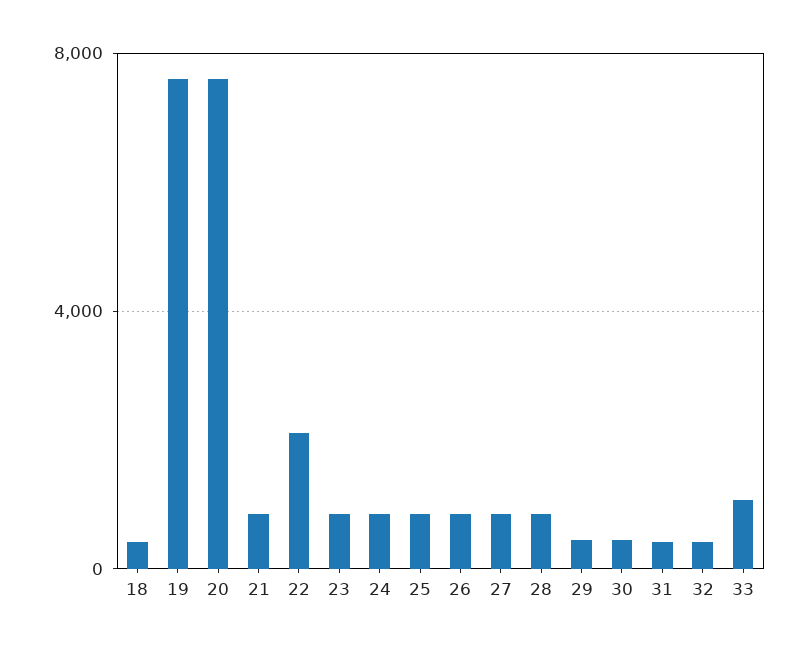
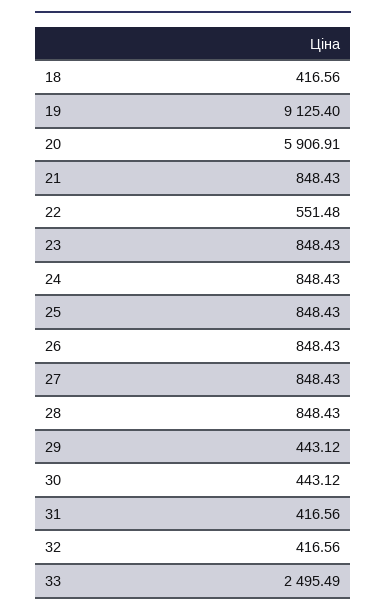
  {
    "18": 416.56,
-   "19": 7500,
+   "19": 9125.4,
-   "20": 7500,
+   "20": 5906.91,
    "21": 848.43,
-   "22": 2000,
+   "22": 551.48,
    "23": 848.43,
    "24": 848.43,
    "25": 848.43,
    "26": 848.43,
    "27": 848.43,
    "28": 848.43,
    "29": 443.12,
    "30": 443.12,
    "31": 416.56,
    "32": 416.56,
-   "33": 1000
+   "33": 2495.49
  }

